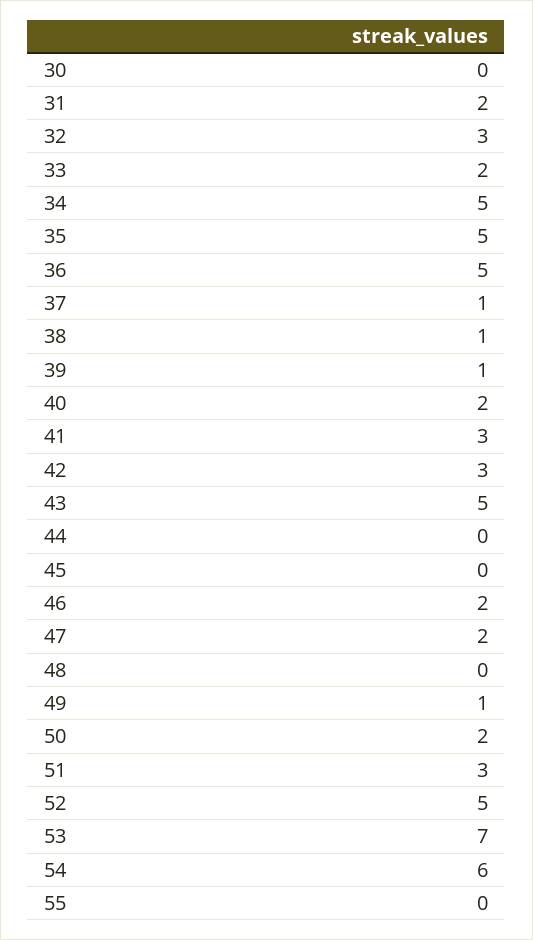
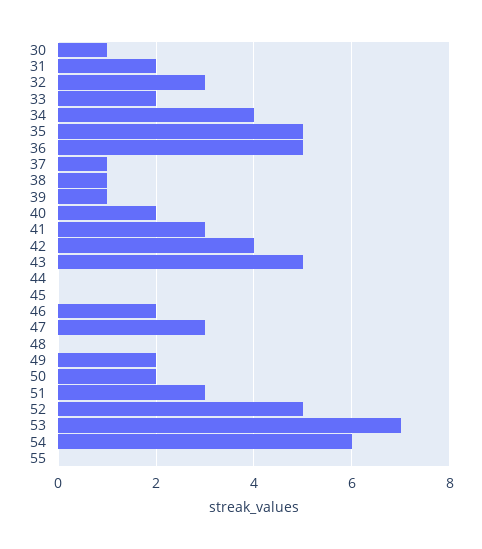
  {
-   "30": 0,
+   "30": 1,
    "31": 2,
    "32": 3,
    "33": 2,
-   "34": 5,
+   "34": 4,
    "35": 5,
    "36": 5,
    "37": 1,
    "38": 1,
    "39": 1,
    "40": 2,
    "41": 3,
-   "42": 3,
+   "42": 4,
    "43": 5,
    "44": 0,
    "45": 0,
    "46": 2,
-   "47": 2,
+   "47": 3,
    "48": 0,
-   "49": 1,
+   "49": 2,
    "50": 2,
    "51": 3,
    "52": 5,
    "53": 7,
    "54": 6,
    "55": 0
  }

